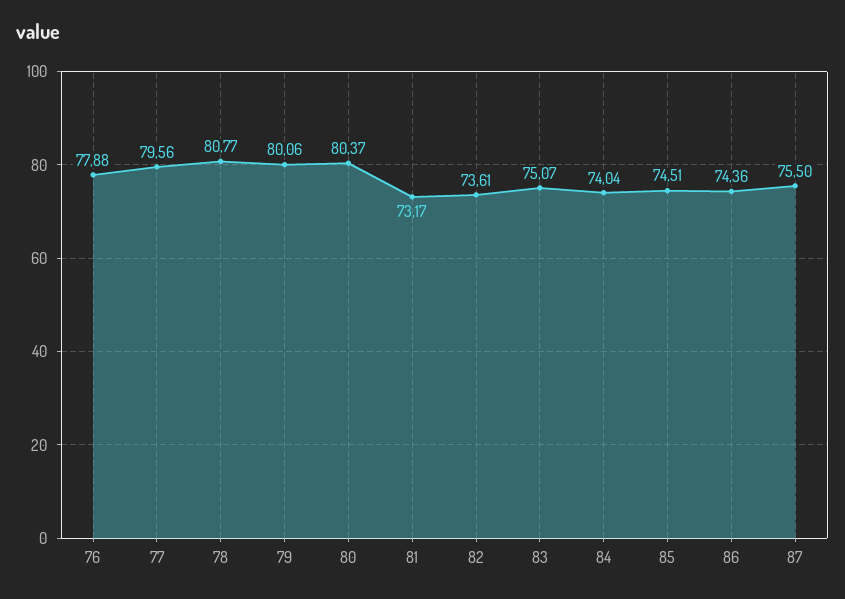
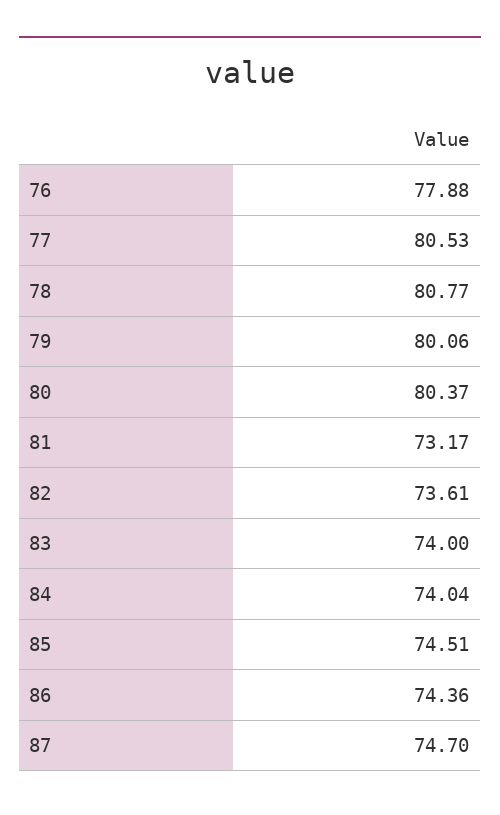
  {
    "76": 77.88,
-   "77": 79.56,
+   "77": 80.53,
    "78": 80.77,
    "79": 80.06,
    "80": 80.37,
    "81": 73.17,
    "82": 73.61,
-   "83": 75.07,
+   "83": 74,
    "84": 74.04,
    "85": 74.51,
    "86": 74.36,
-   "87": 75.5
+   "87": 74.7
  }

